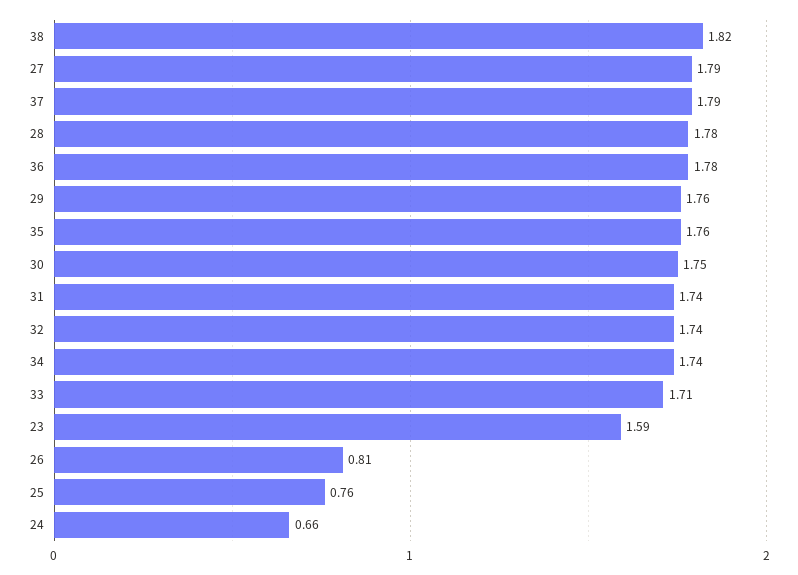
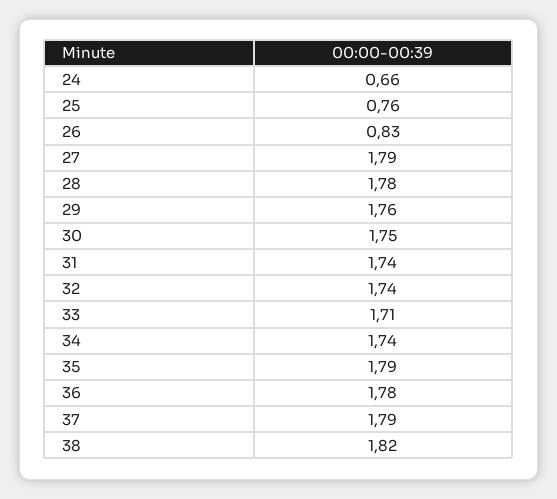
  {
    "38": 1.82,
    "27": 1.79,
    "37": 1.79,
    "28": 1.78,
    "36": 1.78,
    "29": 1.76,
-   "35": 1.76,
+   "35": 1.79,
    "30": 1.75,
    "31": 1.74,
    "32": 1.74,
    "34": 1.74,
    "33": 1.71,
-   "23": 1.59,
-   "26": 0.81,
+   "26": 0.83,
    "25": 0.76,
    "24": 0.66
  }

